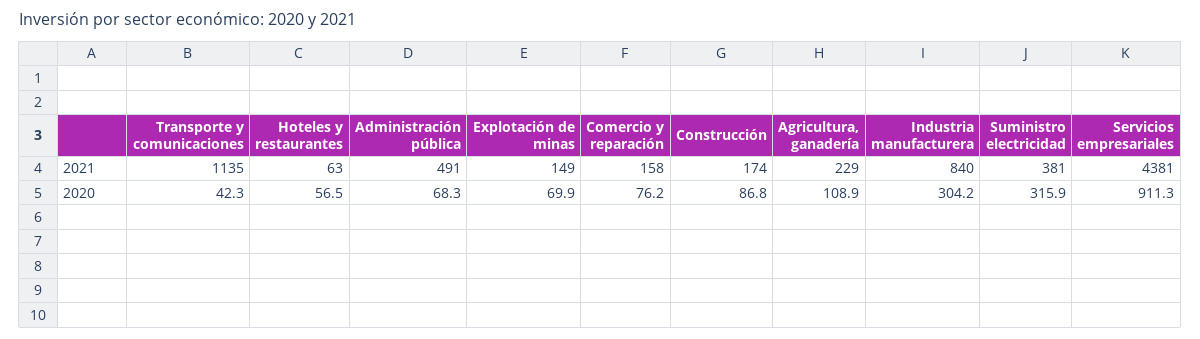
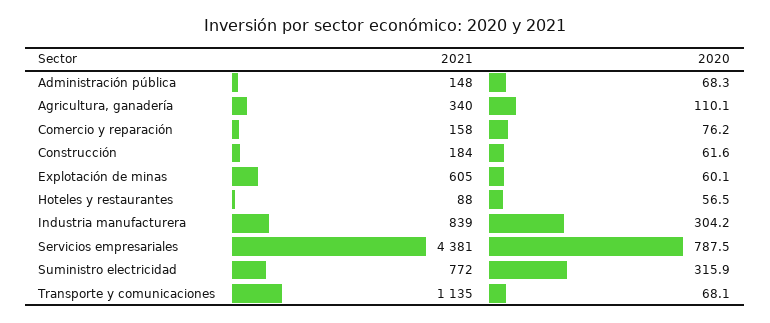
  {
    "Transporte y comunicaciones": {
      "2021": 1135,
-     "2020": 42.3
+     "2020": 68.1
    },
    "Hoteles y restaurantes": {
-     "2021": 63,
+     "2021": 88,
      "2020": 56.5
    },
    "Administración pública": {
-     "2021": 491,
+     "2021": 148,
      "2020": 68.3
    },
    "Explotación de minas": {
-     "2021": 149,
+     "2021": 605,
-     "2020": 69.9
+     "2020": 60.1
    },
    "Comercio y reparación": {
      "2021": 158,
      "2020": 76.2
    },
    "Construcción": {
-     "2021": 174,
+     "2021": 184,
-     "2020": 86.8
+     "2020": 61.6
    },
    "Agricultura, ganadería": {
-     "2021": 229,
+     "2021": 340,
-     "2020": 108.9
+     "2020": 110.1
    },
    "Industria manufacturera": {
-     "2021": 840,
+     "2021": 839,
      "2020": 304.2
    },
    "Suministro electricidad": {
-     "2021": 381,
+     "2021": 772,
      "2020": 315.9
    },
    "Servicios empresariales": {
      "2021": 4381,
-     "2020": 911.3
+     "2020": 787.5
    }
  }

